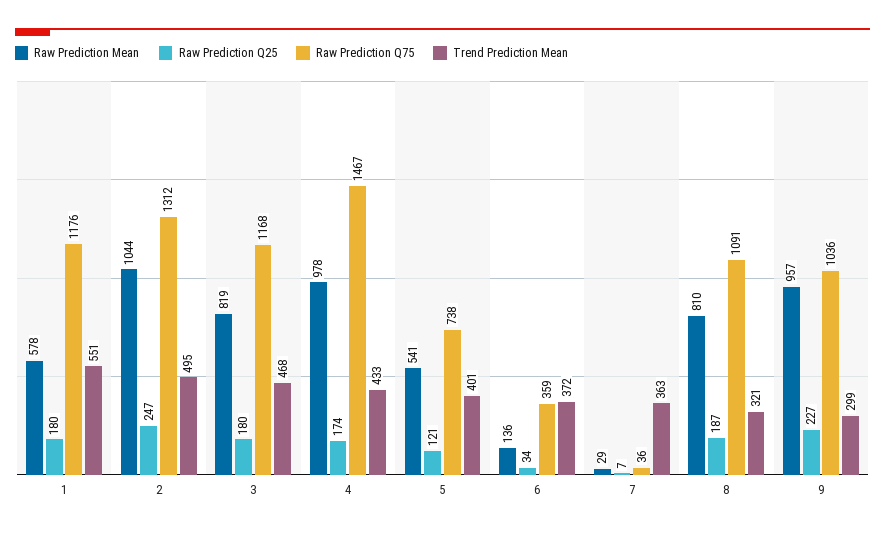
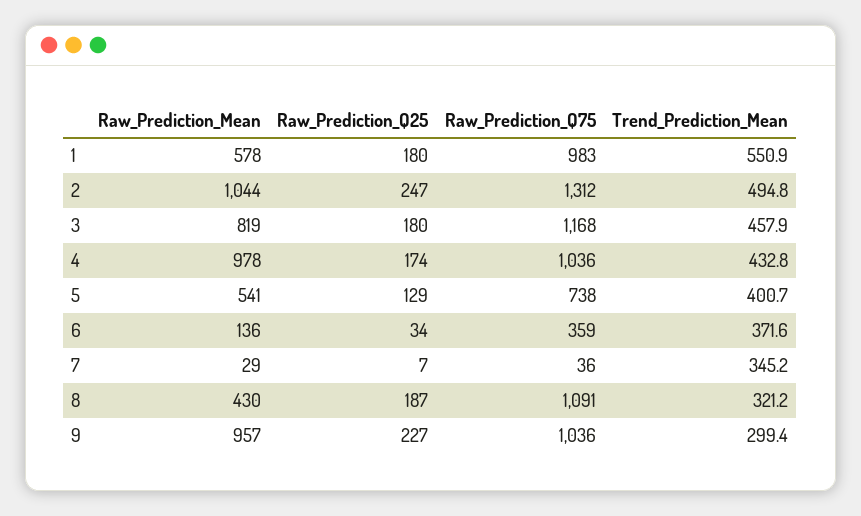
  {
    "Raw Prediction Mean": {
      "1": 578,
      "2": 1044,
      "3": 819,
      "4": 978,
      "5": 541,
      "6": 136,
      "7": 29,
-     "8": 810,
+     "8": 430,
      "9": 957
    },
    "Raw Prediction Q25": {
      "1": 180,
      "2": 247,
      "3": 180,
      "4": 174,
-     "5": 121,
+     "5": 129,
      "6": 34,
      "7": 7,
      "8": 187,
      "9": 227
    },
    "Raw Prediction Q75": {
-     "1": 1176,
+     "1": 983,
      "2": 1312,
      "3": 1168,
-     "4": 1467,
+     "4": 1036,
      "5": 738,
      "6": 359,
      "7": 36,
      "8": 1091,
      "9": 1036
    },
    "Trend Prediction Mean": {
      "1": 550.9,
      "2": 494.8,
-     "3": 468,
+     "3": 457.9,
      "4": 432.8,
      "5": 400.7,
      "6": 371.6,
-     "7": 363,
+     "7": 345.2,
      "8": 321.2,
      "9": 299.4
    }
  }

